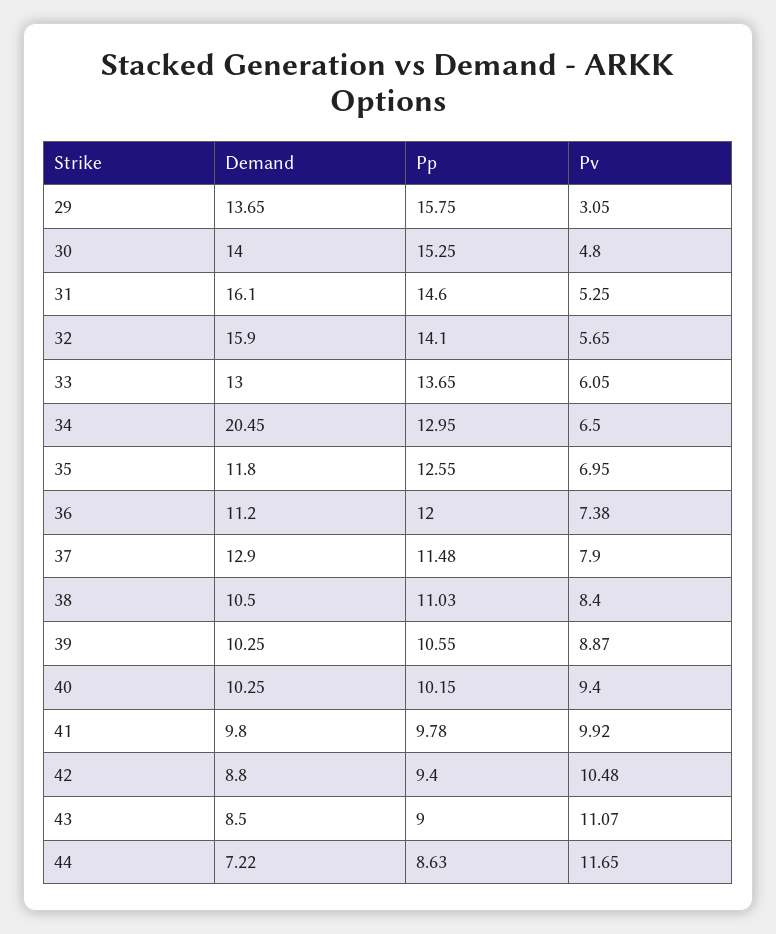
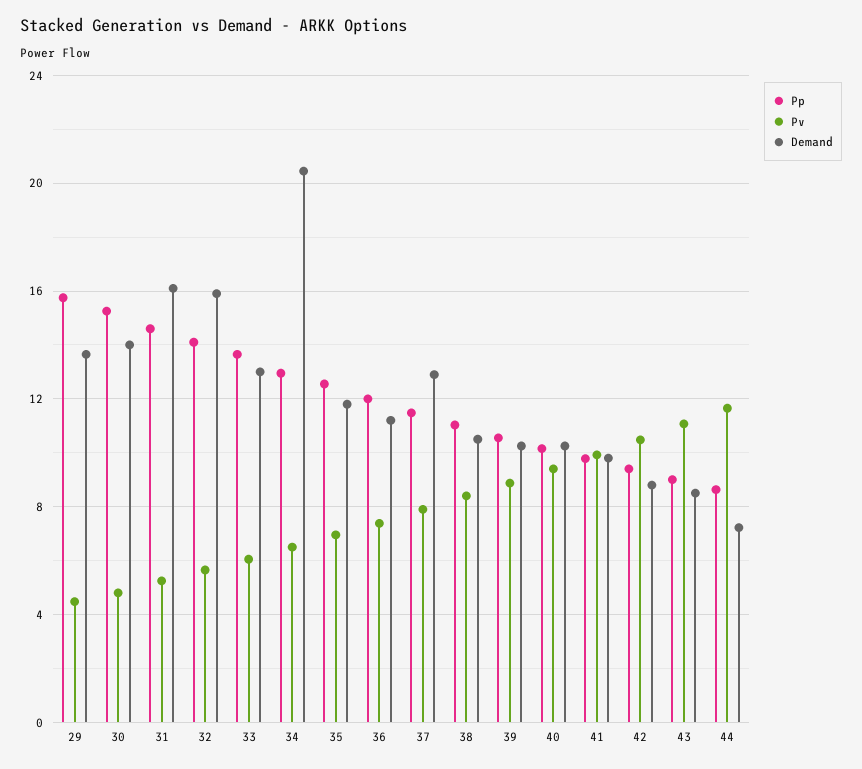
  {
    "Demand": {
      "29": 13.65,
      "30": 14,
      "31": 16.1,
      "32": 15.9,
      "33": 13,
      "34": 20.45,
      "35": 11.8,
      "36": 11.2,
      "37": 12.9,
      "38": 10.5,
      "39": 10.25,
      "40": 10.25,
      "41": 9.8,
      "42": 8.8,
      "43": 8.5,
      "44": 7.22
    },
    "Pp": {
      "29": 15.75,
      "30": 15.25,
      "31": 14.6,
      "32": 14.1,
      "33": 13.65,
      "34": 12.95,
      "35": 12.55,
      "36": 12,
      "37": 11.48,
      "38": 11.03,
      "39": 10.55,
      "40": 10.15,
      "41": 9.78,
      "42": 9.4,
      "43": 9,
      "44": 8.63
    },
    "Pv": {
-     "29": 3.05,
+     "29": 4.5,
      "30": 4.8,
      "31": 5.25,
      "32": 5.65,
      "33": 6.05,
      "34": 6.5,
      "35": 6.95,
      "36": 7.38,
      "37": 7.9,
      "38": 8.4,
      "39": 8.87,
      "40": 9.4,
      "41": 9.92,
      "42": 10.48,
      "43": 11.07,
      "44": 11.65
    }
  }

